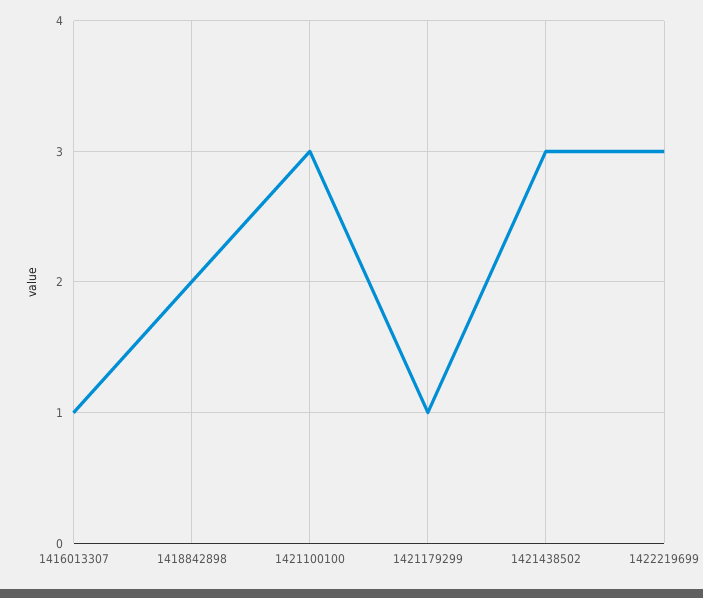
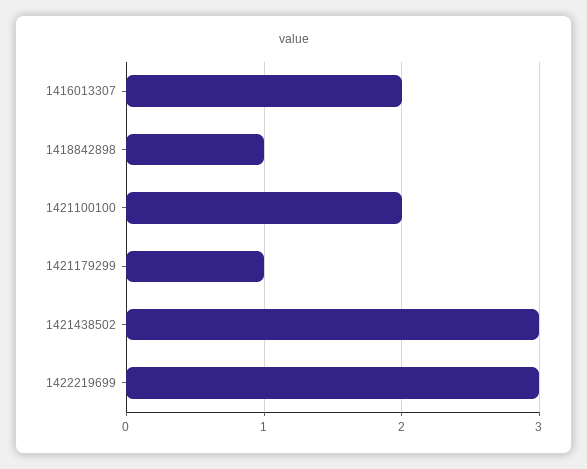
  {
-   "1416013307": 1,
+   "1416013307": 2,
-   "1418842898": 2,
+   "1418842898": 1,
-   "1421100100": 3,
+   "1421100100": 2,
    "1421179299": 1,
    "1421438502": 3,
    "1422219699": 3
  }

